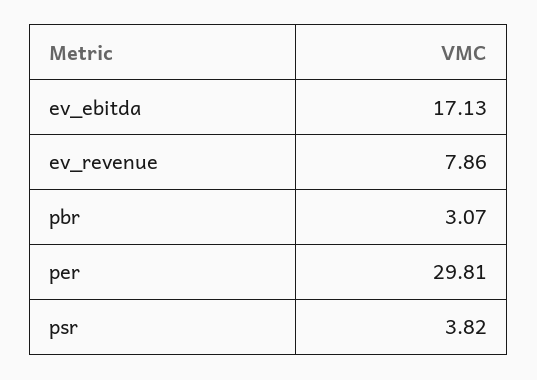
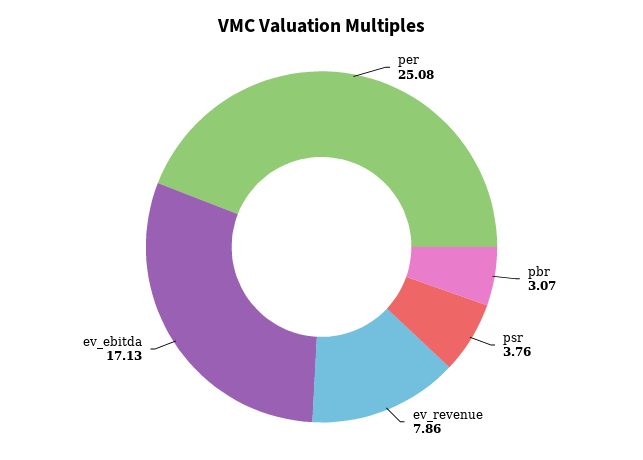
  {
    "ev_ebitda": 17.13,
    "ev_revenue": 7.86,
    "pbr": 3.07,
-   "per": 29.81,
+   "per": 25.08,
-   "psr": 3.82
+   "psr": 3.76
  }

